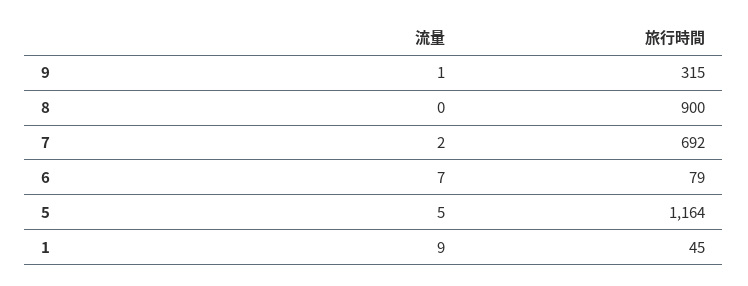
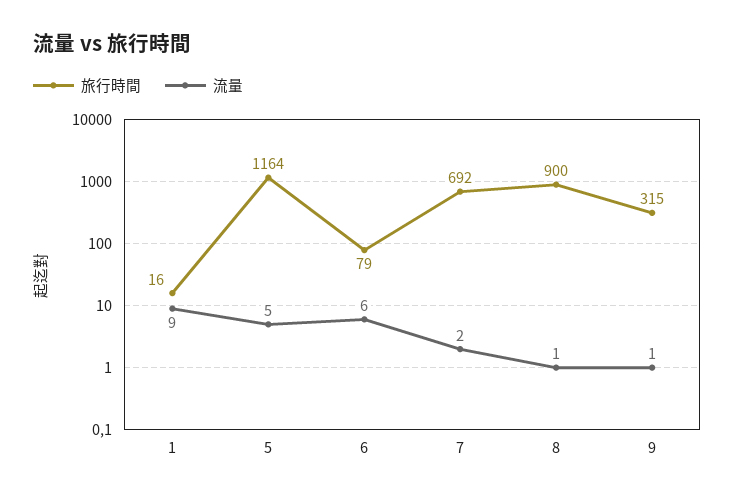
  {
    "流量": {
      "9": 1,
-     "8": 0,
+     "8": 1,
      "7": 2,
-     "6": 7,
+     "6": 6,
      "5": 5,
      "1": 9
    },
    "旅行時間": {
      "9": 315,
      "8": 900,
      "7": 692,
      "6": 79,
      "5": 1164,
-     "1": 45
+     "1": 16
    }
  }

